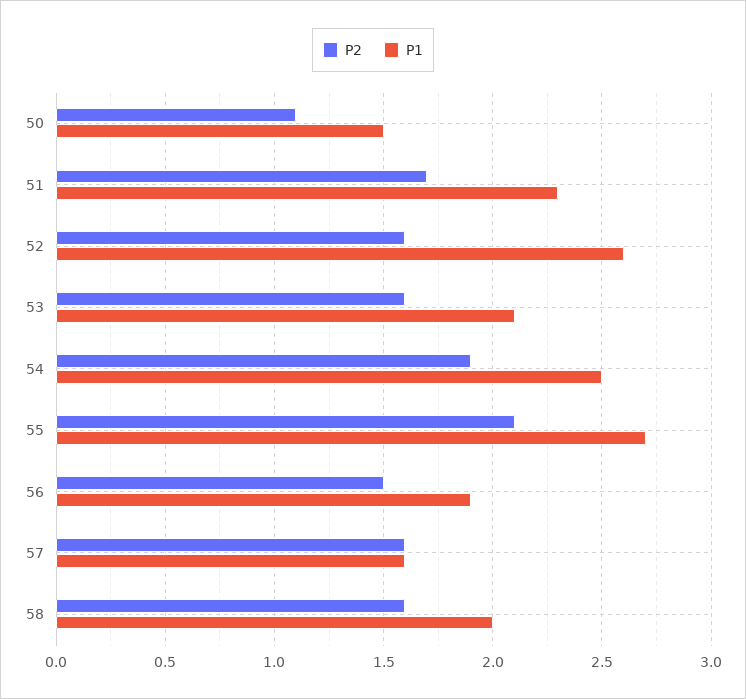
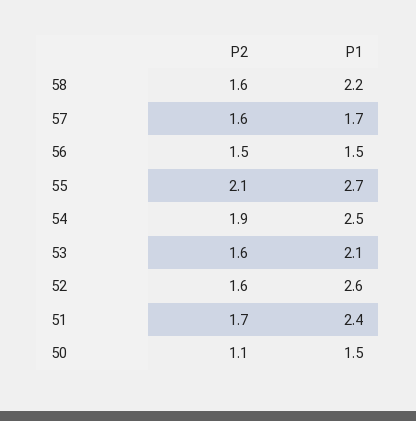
  {
    "P2": {
      "50": 1.1,
      "51": 1.7,
      "52": 1.6,
      "53": 1.6,
      "54": 1.9,
      "55": 2.1,
      "56": 1.5,
      "57": 1.6,
      "58": 1.6
    },
    "P1": {
      "50": 1.5,
-     "51": 2.3,
+     "51": 2.4,
      "52": 2.6,
      "53": 2.1,
      "54": 2.5,
      "55": 2.7,
-     "56": 1.9,
+     "56": 1.5,
-     "57": 1.6,
+     "57": 1.7,
-     "58": 2
+     "58": 2.2
    }
  }

